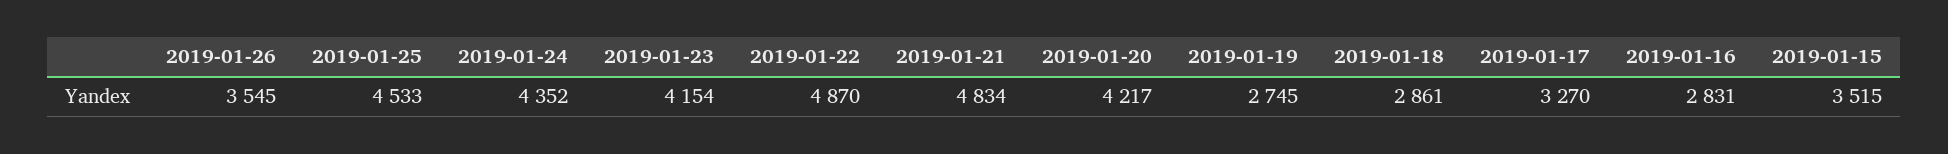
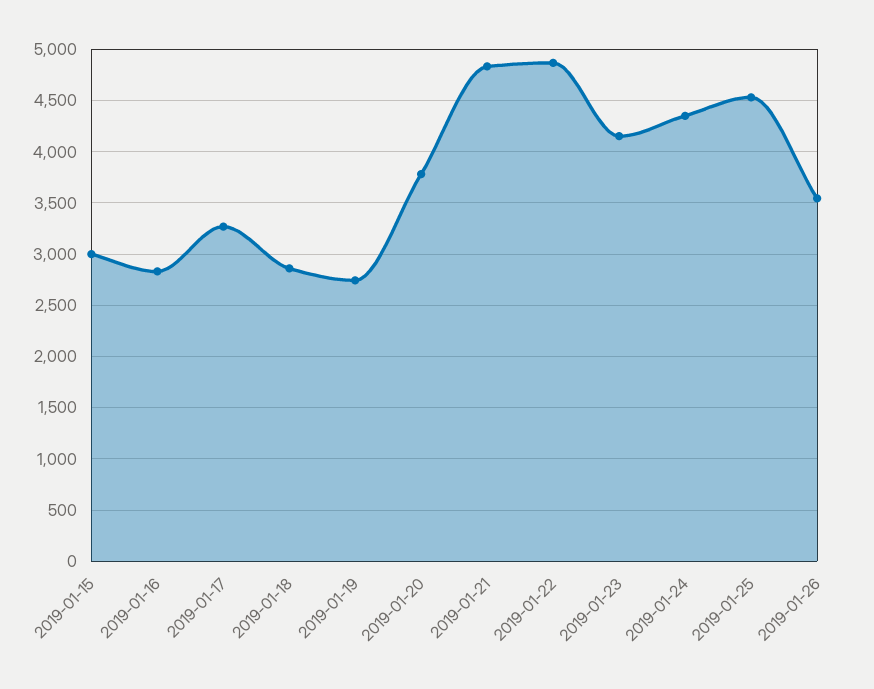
  {
    "2019-01-26": 3545,
    "2019-01-25": 4533,
    "2019-01-24": 4352,
    "2019-01-23": 4154,
    "2019-01-22": 4870,
    "2019-01-21": 4834,
-   "2019-01-20": 4217,
+   "2019-01-20": 3800,
    "2019-01-19": 2745,
    "2019-01-18": 2861,
    "2019-01-17": 3270,
    "2019-01-16": 2831,
-   "2019-01-15": 3515
+   "2019-01-15": 3000
  }

